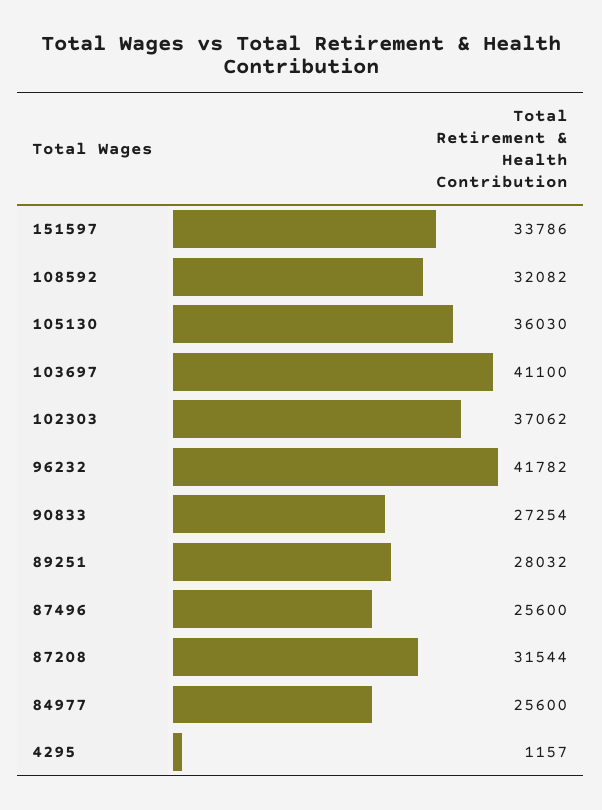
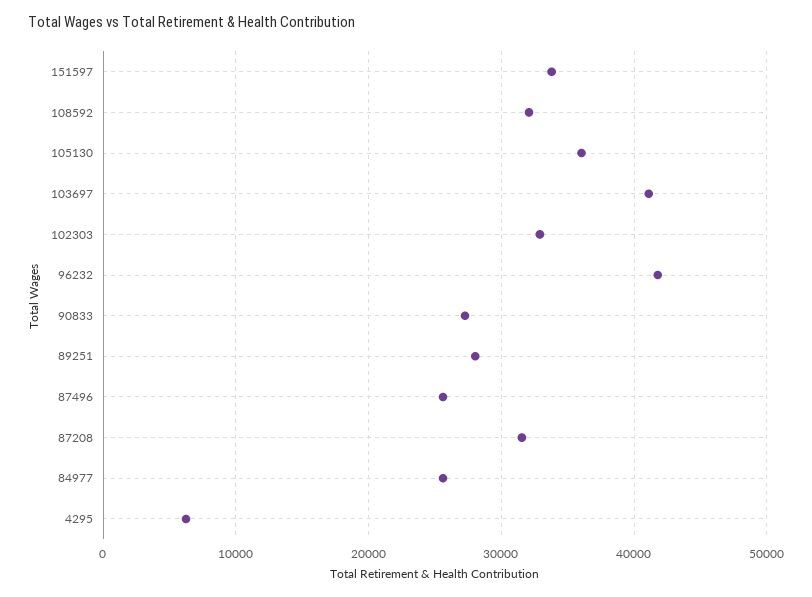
  {
    "151597": 33786,
    "108592": 32082,
    "105130": 36030,
    "103697": 41100,
-   "102303": 37062,
+   "102303": 33000,
    "96232": 41782,
    "90833": 27254,
    "89251": 28032,
    "87496": 25600,
    "87208": 31544,
    "84977": 25600,
-   "4295": 1157
+   "4295": 6000
  }

